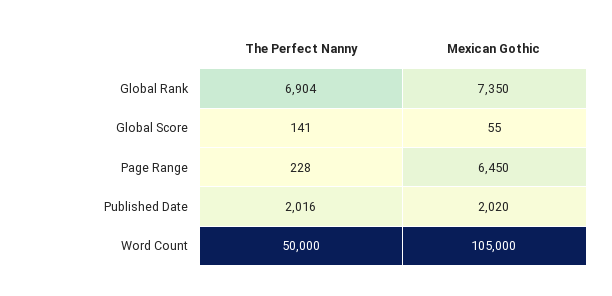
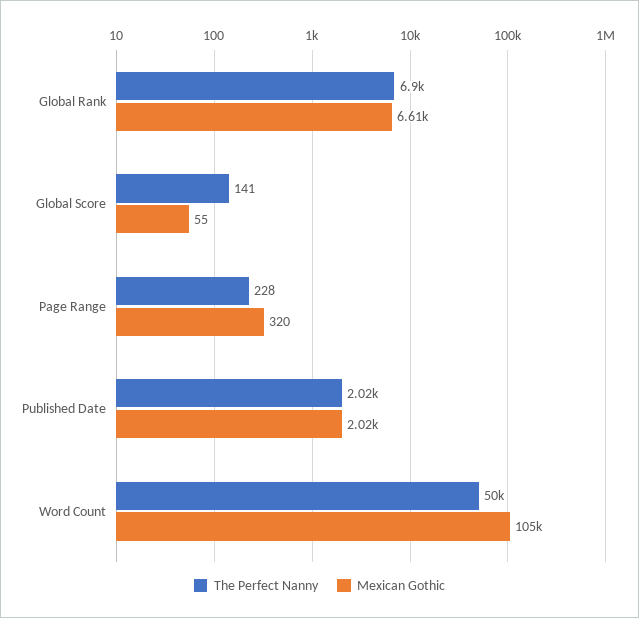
  {
    "The Perfect Nanny": {
      "Global Rank": 6904,
      "Global Score": 141,
      "Page Range": 228,
      "Published Date": 2016,
      "Word Count": 50000
    },
    "Mexican Gothic": {
-     "Global Rank": 7350,
+     "Global Rank": 6610,
      "Global Score": 55,
-     "Page Range": 6450,
+     "Page Range": 320,
      "Published Date": 2020,
      "Word Count": 105000
    }
  }

